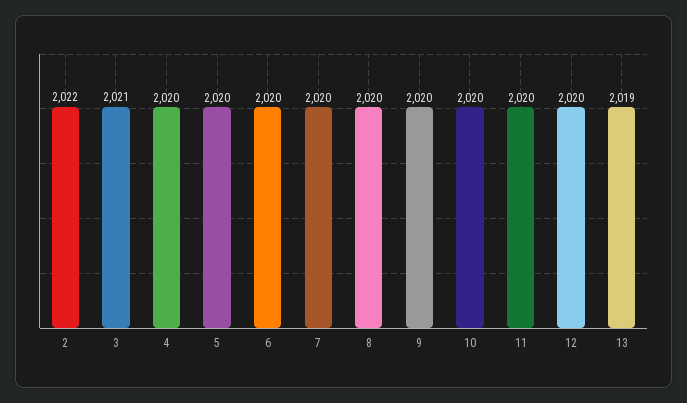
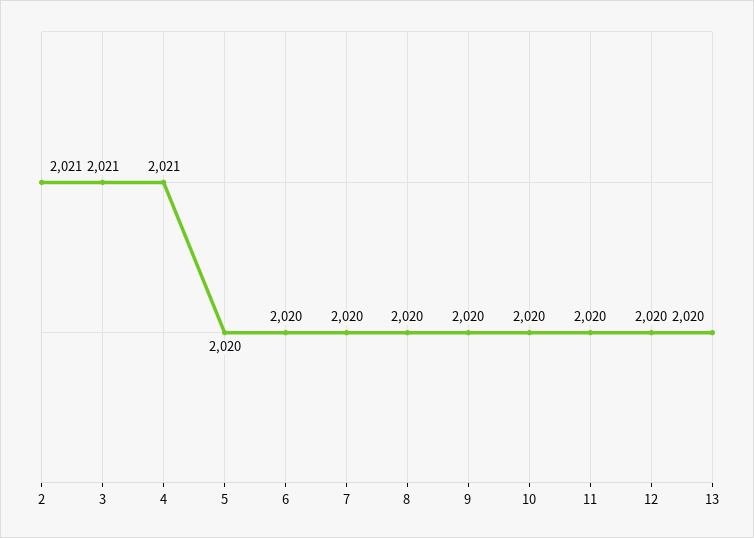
  {
-   "2": 2022,
+   "2": 2021,
    "3": 2021,
-   "4": 2020,
+   "4": 2021,
    "5": 2020,
    "6": 2020,
    "7": 2020,
    "8": 2020,
    "9": 2020,
    "10": 2020,
    "11": 2020,
    "12": 2020,
-   "13": 2019
+   "13": 2020
  }

